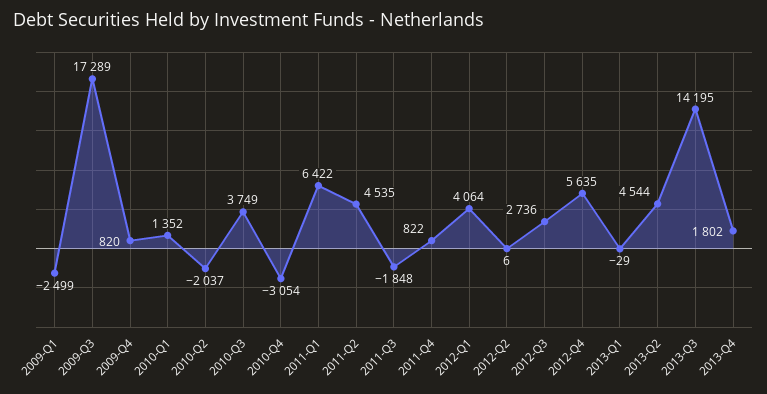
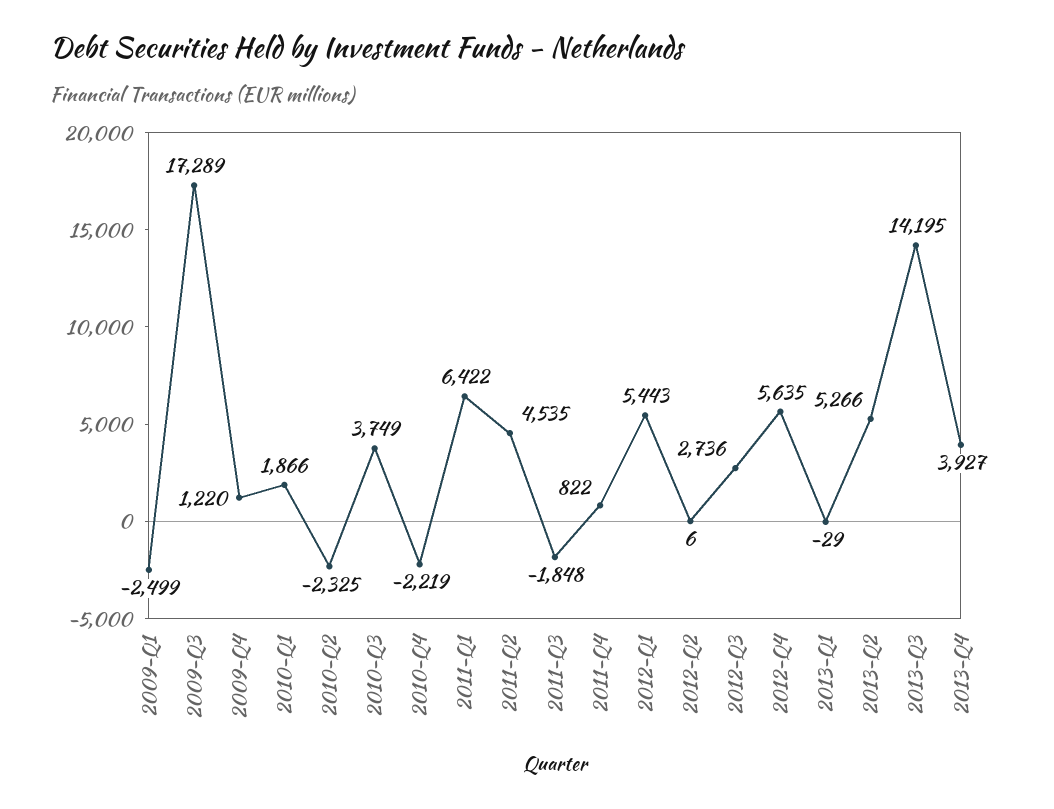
  {
    "2009-Q1": -2499,
    "2009-Q3": 17289,
-   "2009-Q4": 820,
+   "2009-Q4": 1220,
-   "2010-Q1": 1352,
+   "2010-Q1": 1866,
-   "2010-Q2": -2037,
+   "2010-Q2": -2325,
    "2010-Q3": 3749,
-   "2010-Q4": -3054,
+   "2010-Q4": -2219,
    "2011-Q1": 6422,
    "2011-Q2": 4535,
    "2011-Q3": -1848,
    "2011-Q4": 822,
-   "2012-Q1": 4064,
+   "2012-Q1": 5443,
    "2012-Q2": 6,
    "2012-Q3": 2736,
    "2012-Q4": 5635,
    "2013-Q1": -29,
-   "2013-Q2": 4544,
+   "2013-Q2": 5266,
    "2013-Q3": 14195,
-   "2013-Q4": 1802
+   "2013-Q4": 3927
  }

